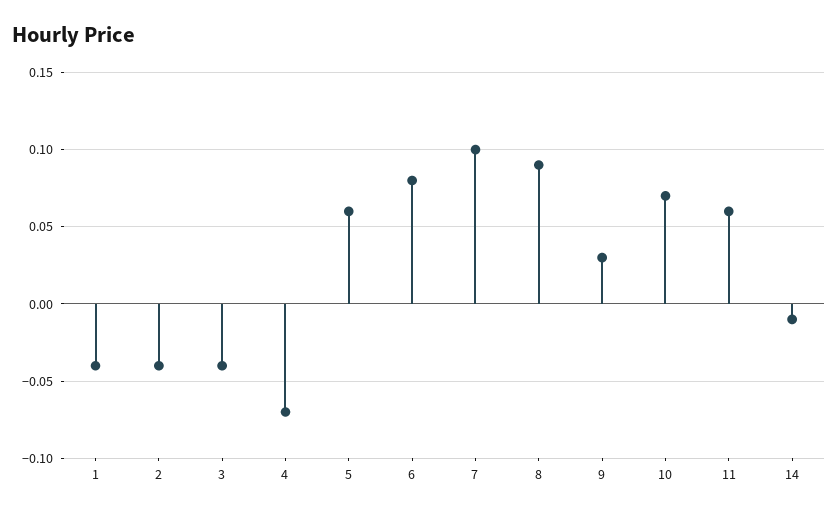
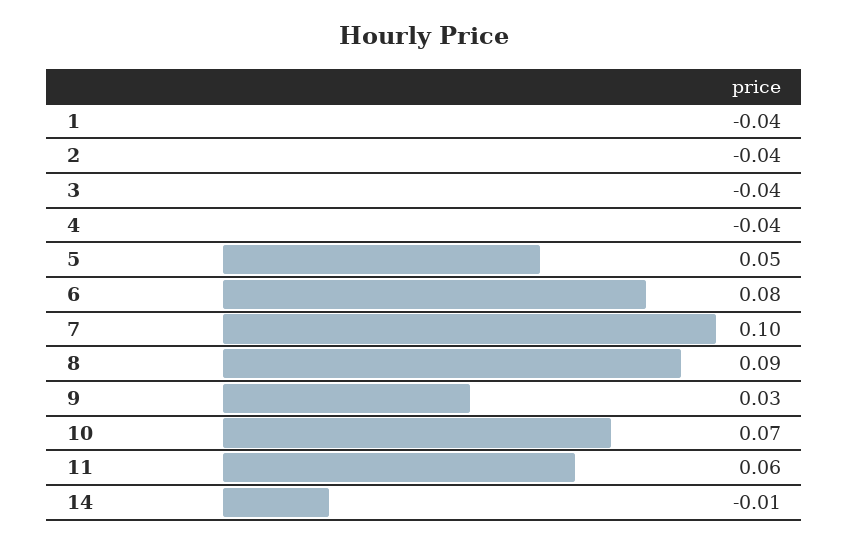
  {
    "1": -0.04,
    "2": -0.04,
    "3": -0.04,
-   "4": -0.07,
+   "4": -0.04,
-   "5": 0.06,
+   "5": 0.05,
    "6": 0.08,
    "7": 0.1,
    "8": 0.09,
    "9": 0.03,
    "10": 0.07,
    "11": 0.06,
    "14": -0.01
  }

